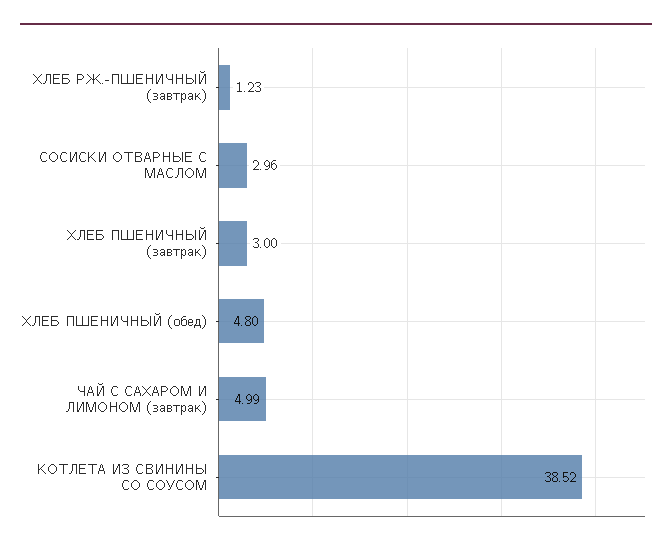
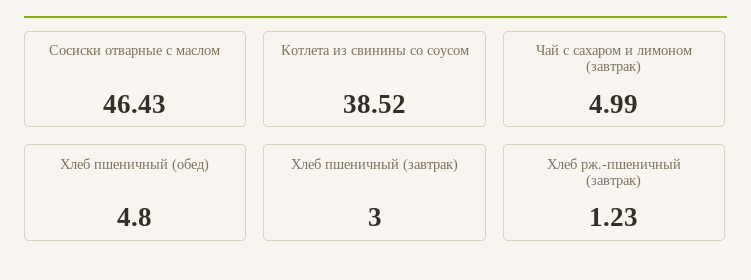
  {
    "ХЛЕБ РЖ.-ПШЕНИЧНЫЙ (завтрак)": 1.23,
-   "СОСИСКИ ОТВАРНЫЕ С МАСЛОМ": 2.96,
+   "СОСИСКИ ОТВАРНЫЕ С МАСЛОМ": 46.43,
    "ХЛЕБ ПШЕНИЧНЫЙ (завтрак)": 3,
    "ХЛЕБ ПШЕНИЧНЫЙ (обед)": 4.8,
    "ЧАЙ С САХАРОМ И ЛИМОНОМ (завтрак)": 4.99,
    "КОТЛЕТА ИЗ СВИНИНЫ СО СОУСОМ": 38.52
  }

